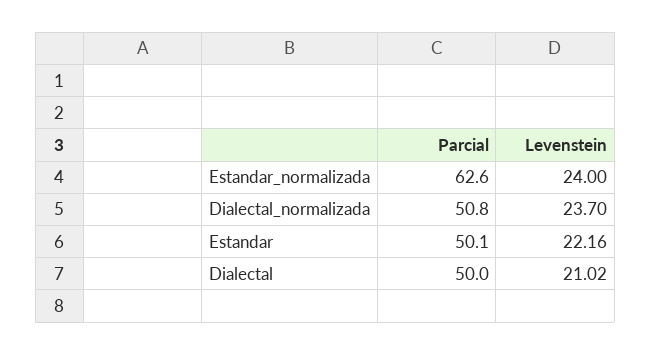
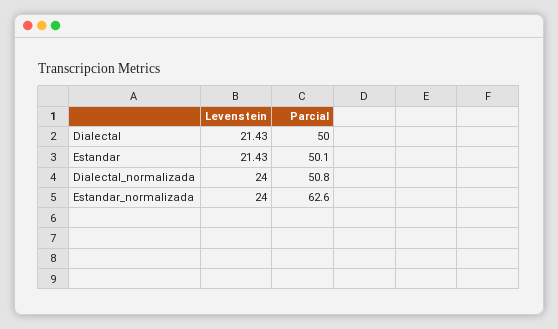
  {
    "Parcial": {
      "Estandar_normalizada": 62.6,
      "Dialectal_normalizada": 50.8,
      "Estandar": 50.1,
      "Dialectal": 50
    },
    "Levenstein": {
      "Estandar_normalizada": 24,
-     "Dialectal_normalizada": 23.7,
+     "Dialectal_normalizada": 24,
-     "Estandar": 22.16,
+     "Estandar": 21.43,
-     "Dialectal": 21.02
+     "Dialectal": 21.43
    }
  }

